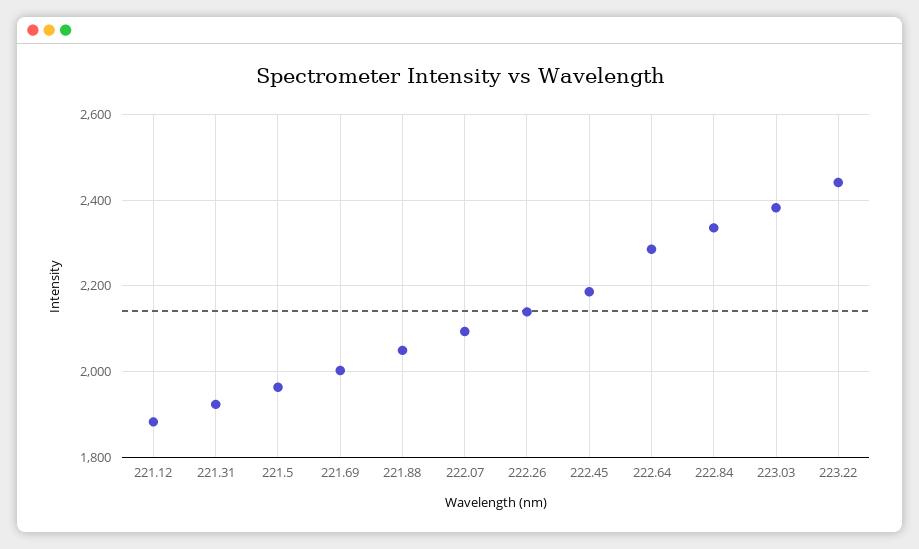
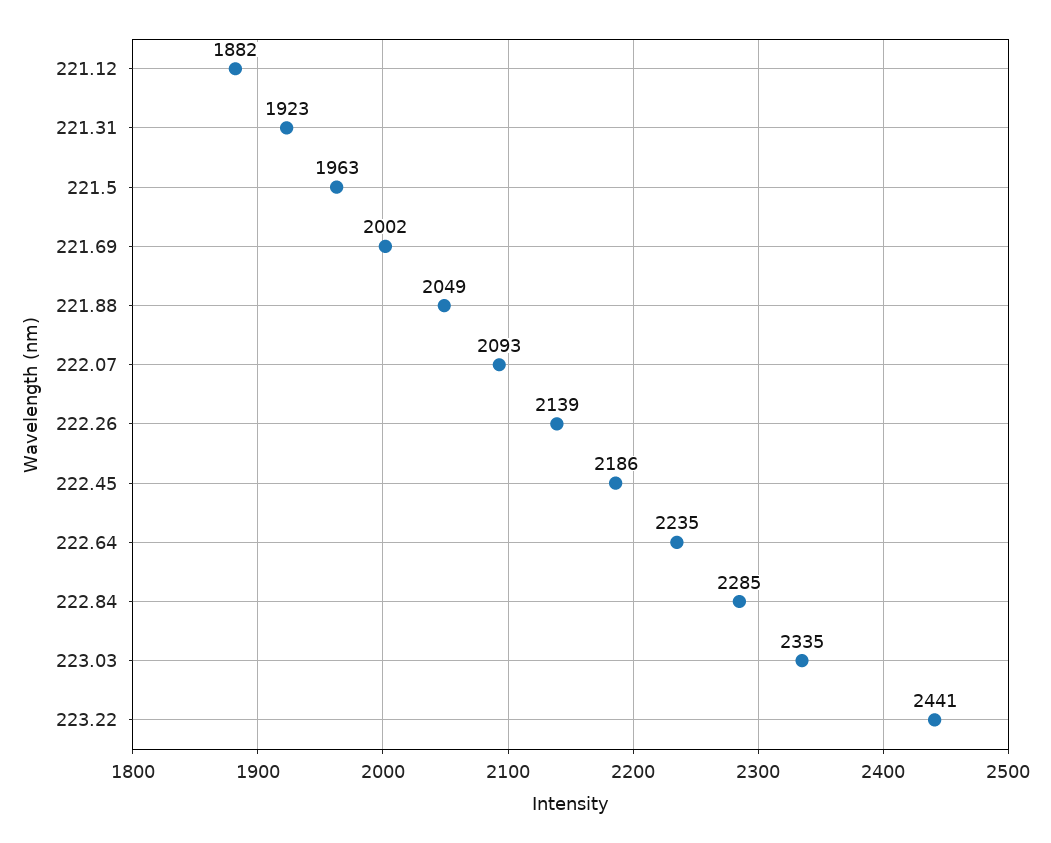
  {
    "221.12": 1882,
    "221.31": 1923,
    "221.5": 1963,
    "221.69": 2002,
    "221.88": 2049,
    "222.07": 2093,
    "222.26": 2139,
    "222.45": 2186,
-   "222.64": 2280,
+   "222.64": 2235,
-   "222.84": 2340,
+   "222.84": 2285,
-   "223.03": 2380,
+   "223.03": 2335,
    "223.22": 2441
  }

